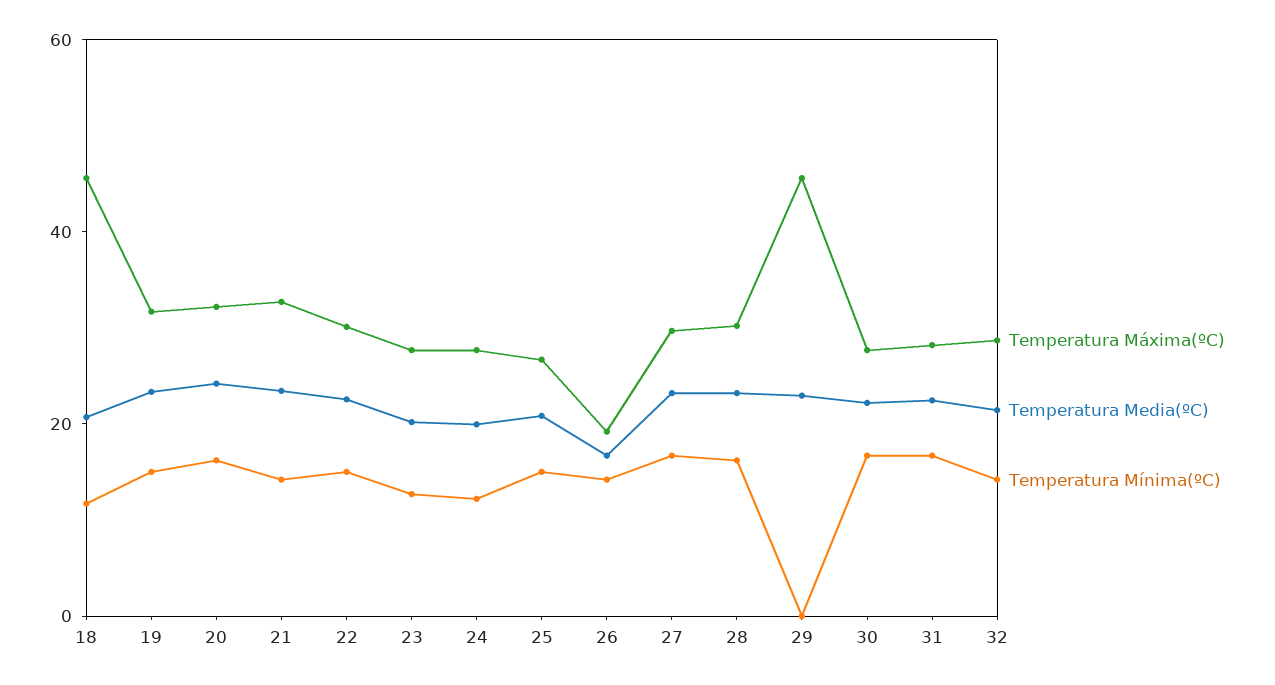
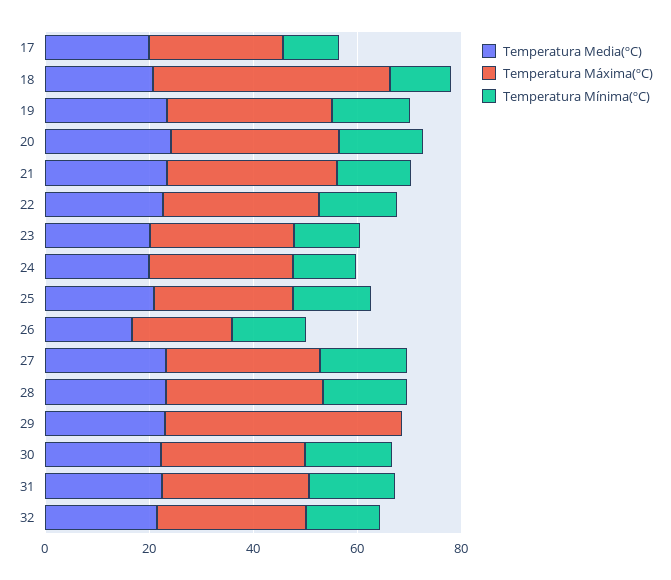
  {
    "Temperatura Máxima(ºC)": {
      "18": 45,
      "19": 30,
      "20": 30,
      "21": 35,
      "22": 30,
      "23": 30,
      "24": 30,
      "25": 25,
      "26": 20,
      "27": 30,
      "28": 30,
      "29": 45,
      "30": 30,
      "31": 30,
-     "32": 30
+     "32": 30,
+     "17": 25
    },
    "Temperatura Media(ºC)": {
      "18": 20,
      "19": 25,
      "20": 25,
      "21": 25,
      "22": 25,
      "23": 20,
      "24": 20,
      "25": 20,
      "26": 15,
      "27": 25,
      "28": 25,
      "29": 25,
      "30": 20,
      "31": 20,
-     "32": 20
+     "32": 20,
+     "17": 20
    },
    "Temperatura Mínima(ºC)": {
      "18": 10,
      "19": 15,
      "20": 15,
      "21": 15,
      "22": 15,
      "23": 15,
      "24": 10,
      "25": 15,
      "26": 15,
      "27": 15,
      "28": 15,
      "29": 0,
      "30": 15,
      "31": 15,
-     "32": 15
+     "32": 15,
+     "17": 10
    }
  }

